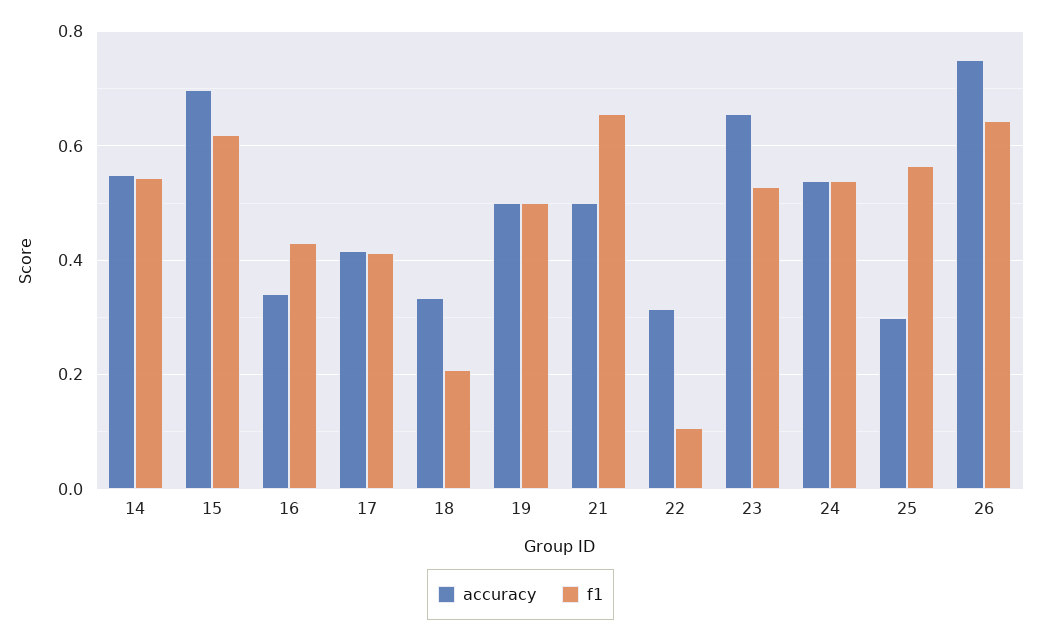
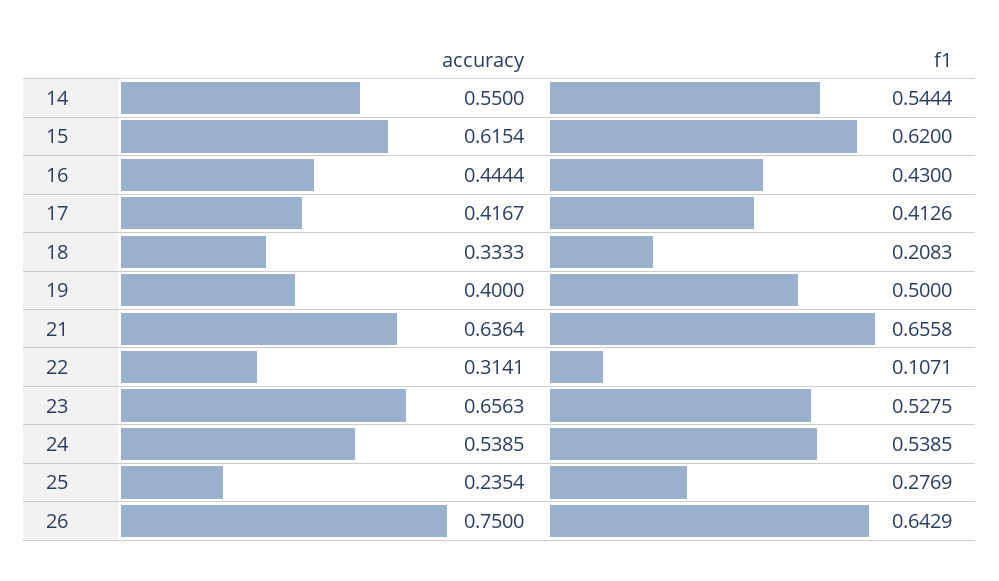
  {
    "accuracy": {
      "14": 0.55,
-     "15": 0.7,
+     "15": 0.6154,
-     "16": 0.34,
+     "16": 0.4444,
      "17": 0.4167,
      "18": 0.3333,
-     "19": 0.5,
+     "19": 0.4,
-     "21": 0.5,
+     "21": 0.6364,
      "22": 0.3141,
      "23": 0.6563,
      "24": 0.5385,
-     "25": 0.3,
+     "25": 0.2354,
      "26": 0.75
    },
    "f1": {
      "14": 0.5444,
      "15": 0.62,
      "16": 0.43,
      "17": 0.4126,
      "18": 0.2083,
      "19": 0.5,
      "21": 0.6558,
      "22": 0.1071,
      "23": 0.5275,
      "24": 0.5385,
-     "25": 0.56,
+     "25": 0.2769,
      "26": 0.6429
    }
  }

